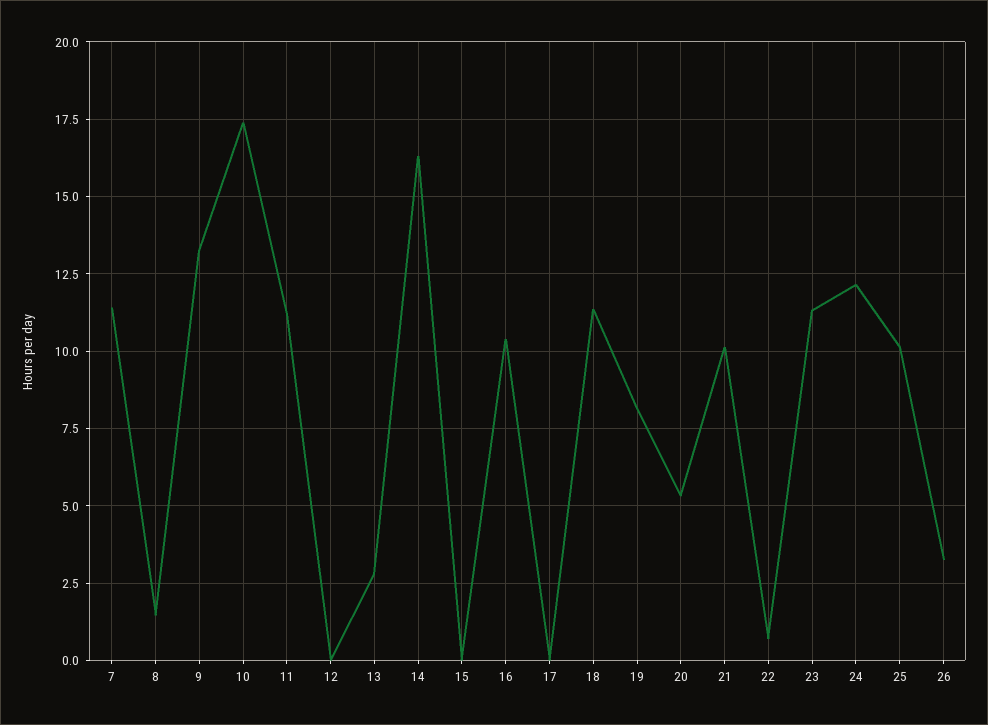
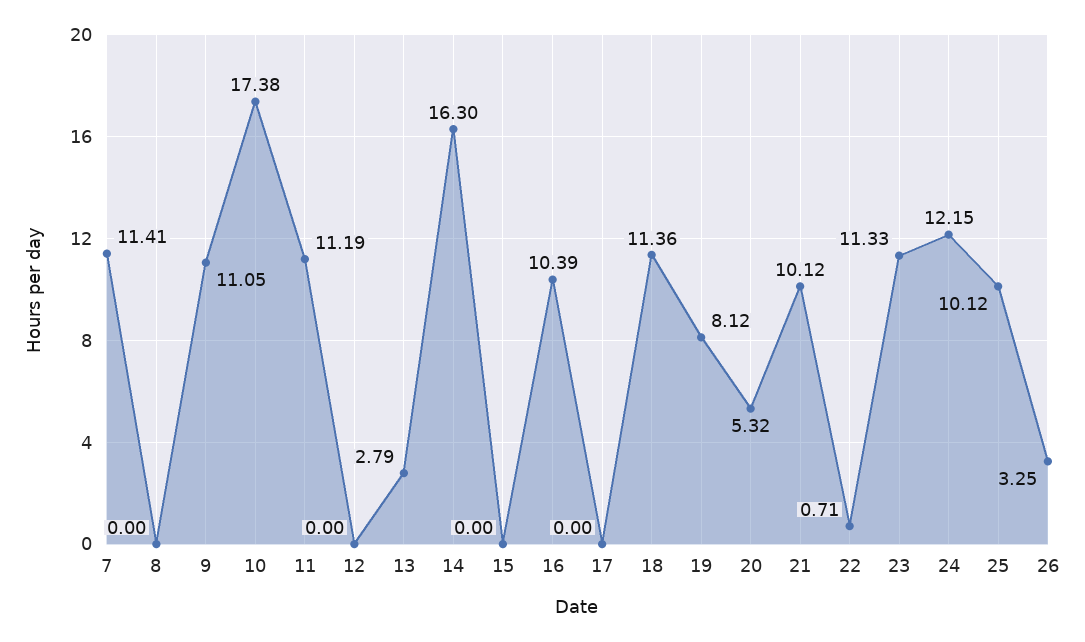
  {
    "7": 11.41,
-   "8": 1.5,
+   "8": 0,
-   "9": 13.25,
+   "9": 11.05,
    "10": 17.38,
    "11": 11.19,
    "12": 0,
    "13": 2.79,
    "14": 16.3,
    "15": 0,
    "16": 10.39,
    "17": 0,
    "18": 11.36,
    "19": 8.12,
    "20": 5.32,
    "21": 10.12,
    "22": 0.71,
    "23": 11.33,
    "24": 12.15,
    "25": 10.12,
    "26": 3.25
  }

